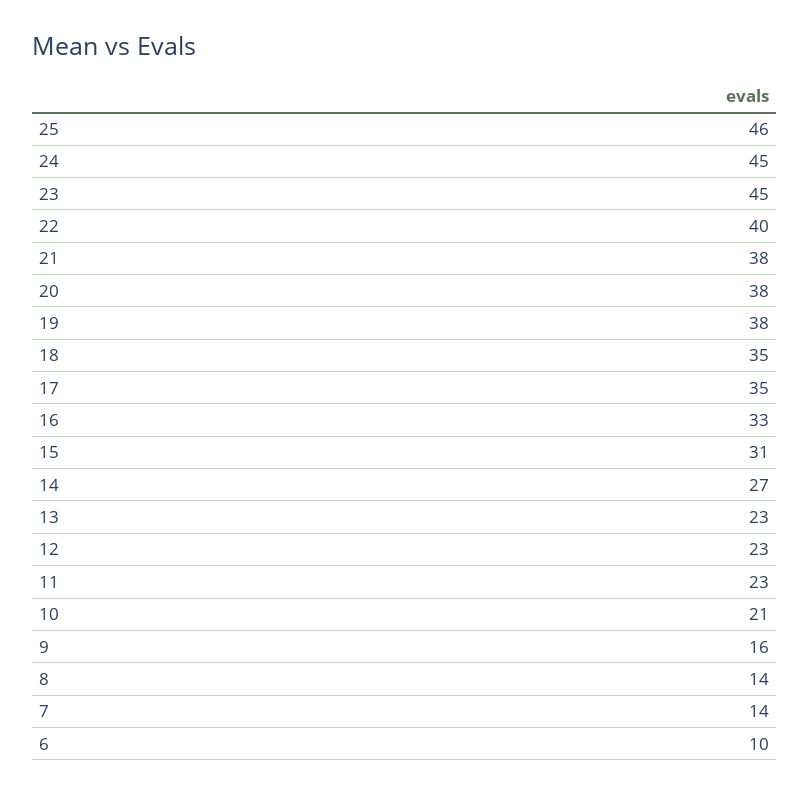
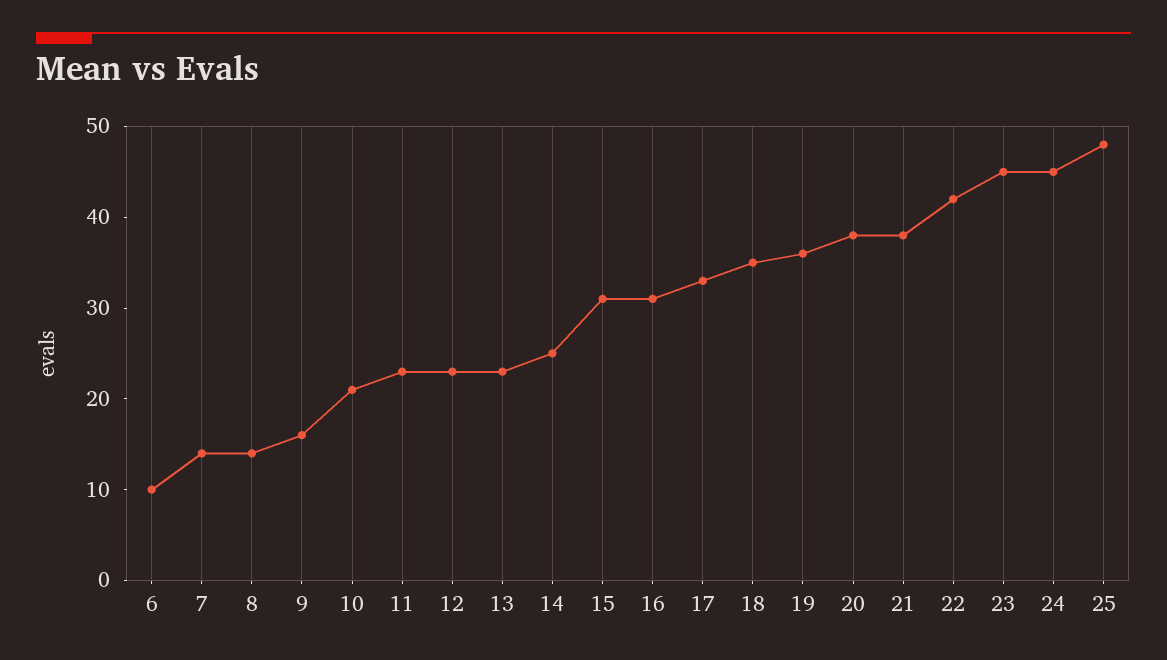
  {
-   "25": 46,
+   "25": 48,
    "24": 45,
    "23": 45,
-   "22": 40,
+   "22": 42,
    "21": 38,
    "20": 38,
-   "19": 38,
+   "19": 36,
    "18": 35,
-   "17": 35,
+   "17": 33,
-   "16": 33,
+   "16": 31,
    "15": 31,
-   "14": 27,
+   "14": 25,
    "13": 23,
    "12": 23,
    "11": 23,
    "10": 21,
    "9": 16,
    "8": 14,
    "7": 14,
    "6": 10
  }

